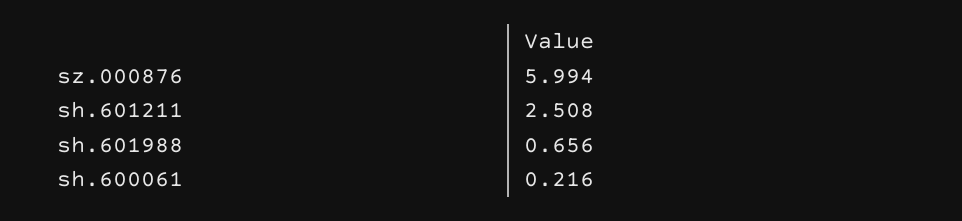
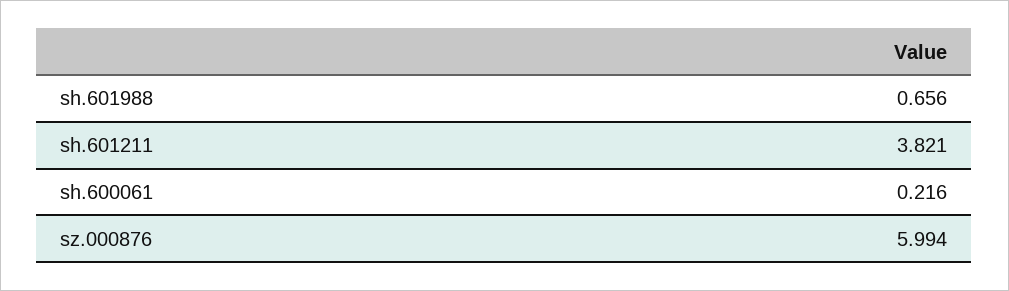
  {
    "sz.000876": 5.994,
-   "sh.601211": 2.508,
+   "sh.601211": 3.821,
    "sh.601988": 0.656,
    "sh.600061": 0.216
  }

